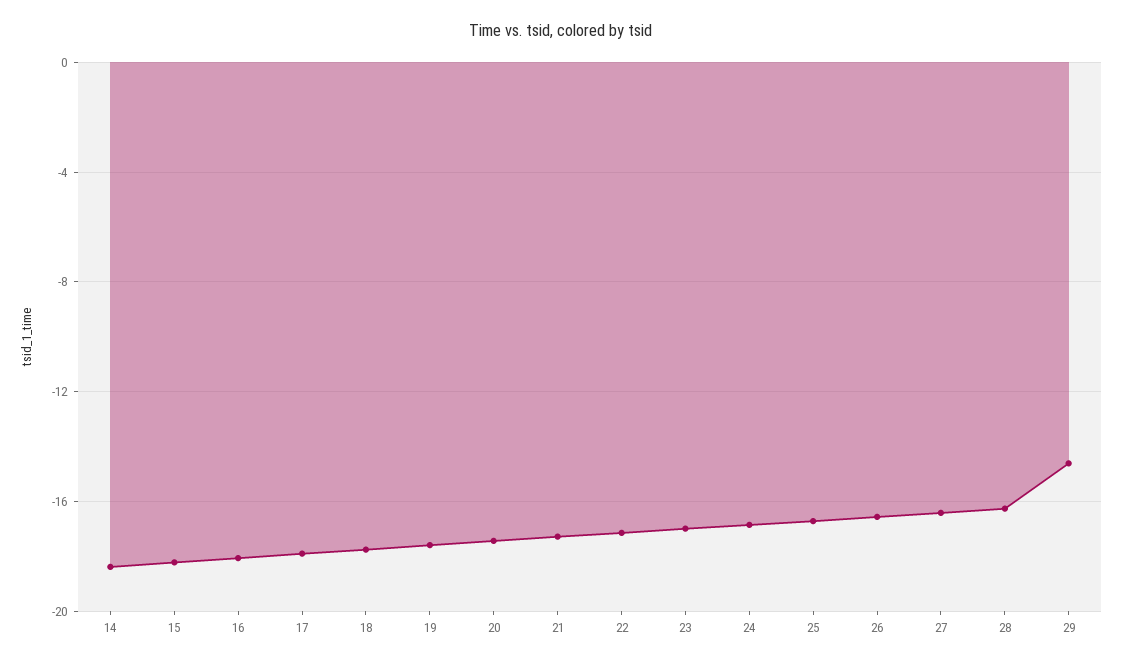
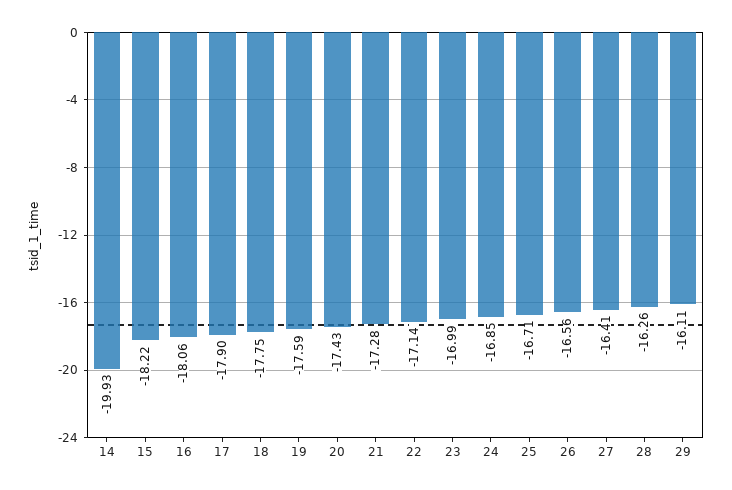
  {
-   "14": -18.5,
+   "14": -19.93,
    "15": -18.22,
    "16": -18.06,
    "17": -17.9,
    "18": -17.75,
    "19": -17.59,
    "20": -17.43,
    "21": -17.28,
    "22": -17.14,
    "23": -16.99,
    "24": -16.85,
    "25": -16.71,
    "26": -16.56,
    "27": -16.41,
    "28": -16.26,
-   "29": -14.5
+   "29": -16.11
  }

